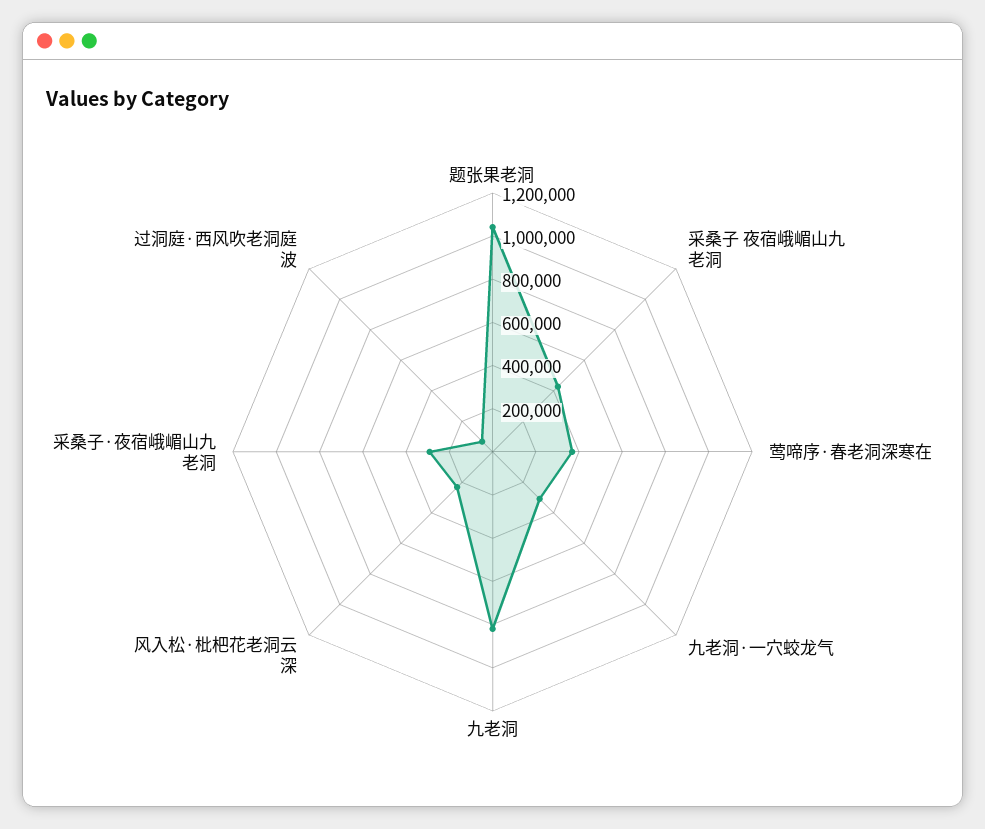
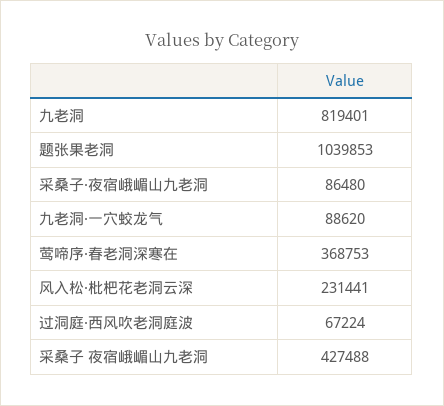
  {
    "题张果老洞": 1039853,
    "采桑子 夜宿峨嵋山九老洞": 427488,
    "莺啼序·春老洞深寒在": 368753,
-   "九老洞·一穴蛟龙气": 300000,
+   "九老洞·一穴蛟龙气": 88620,
    "九老洞": 819401,
    "风入松·枇杷花老洞云深": 231441,
-   "采桑子·夜宿峨嵋山九老洞": 300000,
+   "采桑子·夜宿峨嵋山九老洞": 86480,
    "过洞庭·西风吹老洞庭波": 67224
  }

